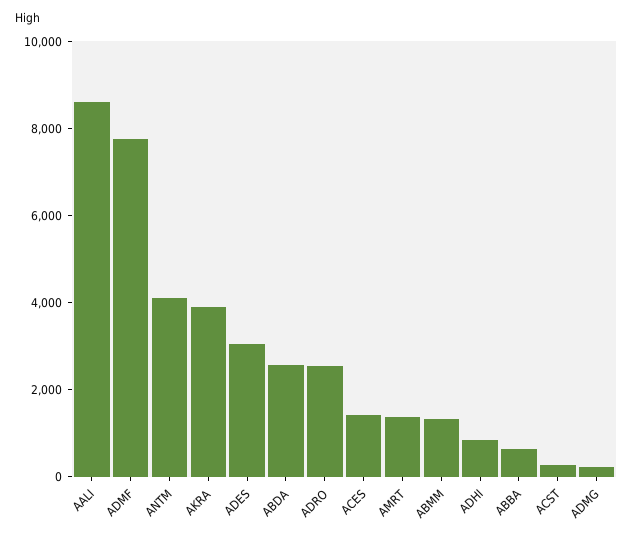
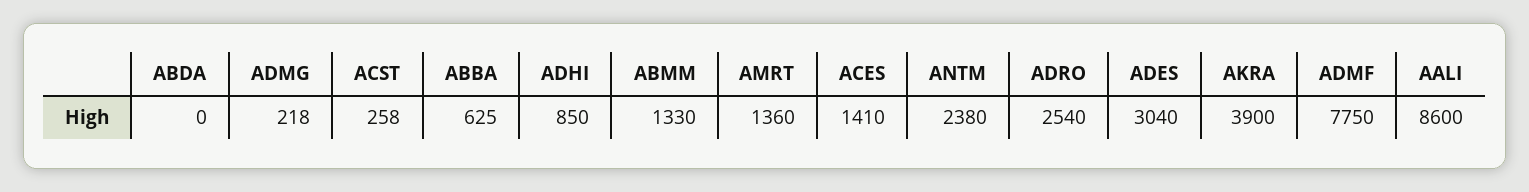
  {
    "AALI": 8600,
    "ADMF": 7750,
-   "ANTM": 4000,
+   "ANTM": 2380,
    "AKRA": 3900,
    "ADES": 3040,
-   "ABDA": 2500,
+   "ABDA": 0,
    "ADRO": 2540,
    "ACES": 1410,
    "AMRT": 1360,
    "ABMM": 1330,
    "ADHI": 850,
    "ABBA": 625,
    "ACST": 258,
    "ADMG": 218
  }

